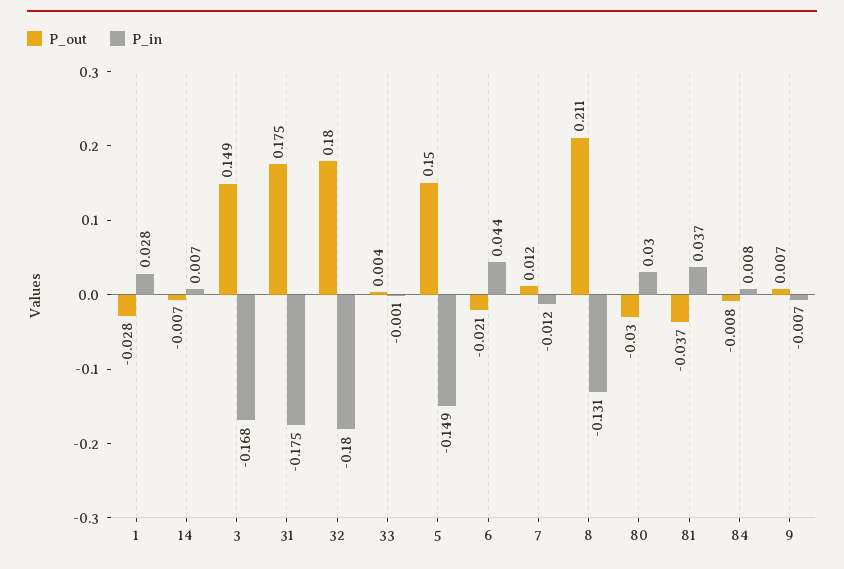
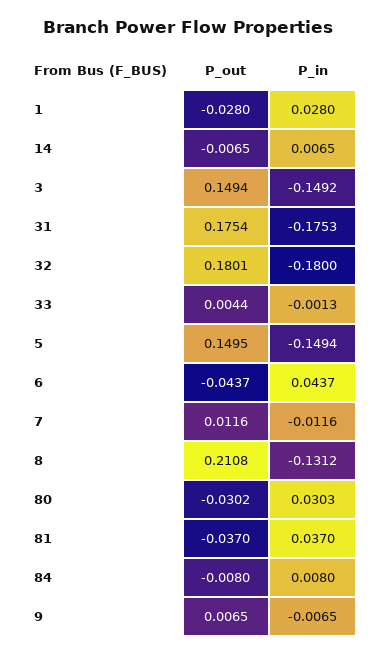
  {
    "P_out": {
      "1": -0.028,
      "14": -0.0065,
      "3": 0.1494,
      "31": 0.1754,
      "32": 0.1801,
      "33": 0.0044,
      "5": 0.1495,
-     "6": -0.021,
+     "6": -0.0437,
      "7": 0.0116,
      "8": 0.2108,
      "80": -0.0302,
      "81": -0.037,
      "84": -0.008,
      "9": 0.0065
    },
    "P_in": {
      "1": 0.028,
      "14": 0.0065,
-     "3": -0.168,
+     "3": -0.1492,
      "31": -0.1753,
      "32": -0.18,
      "33": -0.0013,
      "5": -0.1494,
      "6": 0.0437,
      "7": -0.0116,
      "8": -0.1312,
      "80": 0.0303,
      "81": 0.037,
      "84": 0.008,
      "9": -0.0065
    }
  }

